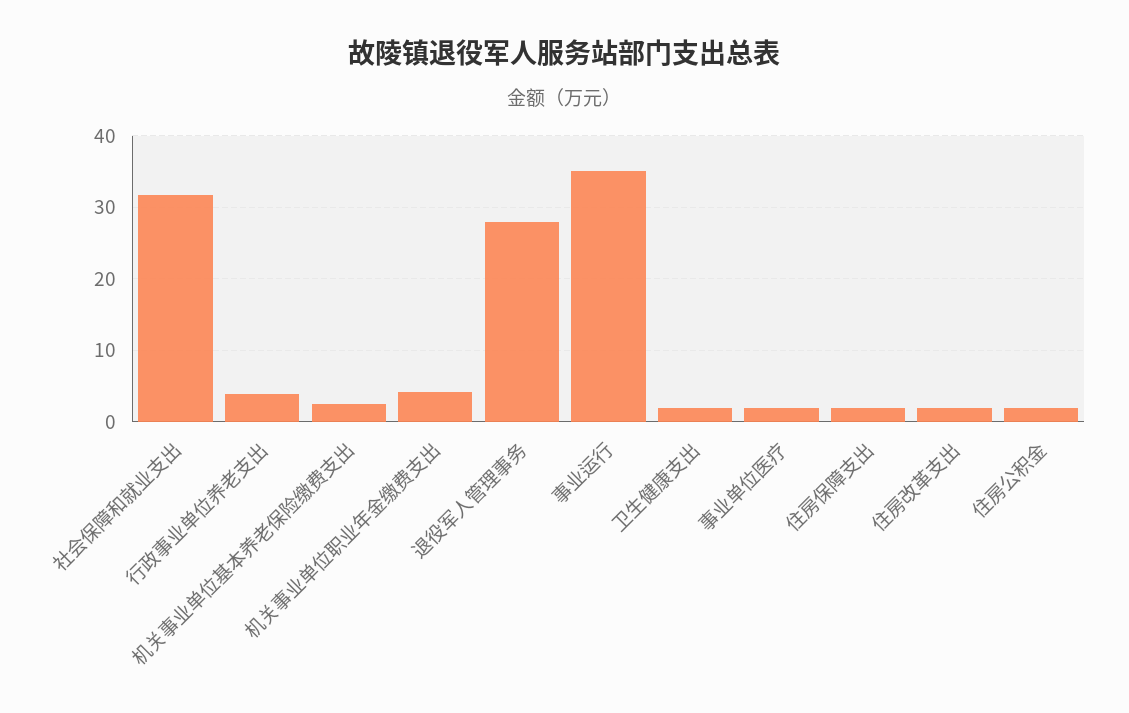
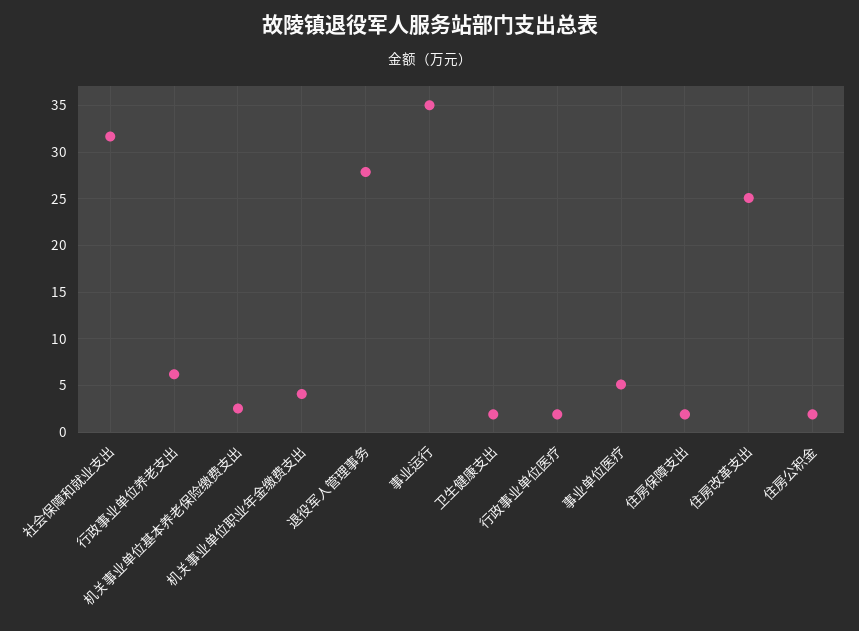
  {
    "社会保障和就业支出": 32,
-   "行政事业单位养老支出": 4,
+   "行政事业单位养老支出": 6,
    "机关事业单位基本养老保险缴费支出": 3,
    "机关事业单位职业年金缴费支出": 4,
    "退役军人管理事务": 28,
    "事业运行": 35,
    "卫生健康支出": 2,
-   "事业单位医疗": 2,
+   "事业单位医疗": 5,
    "住房保障支出": 2,
-   "住房改革支出": 2,
+   "住房改革支出": 25,
-   "住房公积金": 2
+   "住房公积金": 2,
+   "行政事业单位医疗": 2
  }

